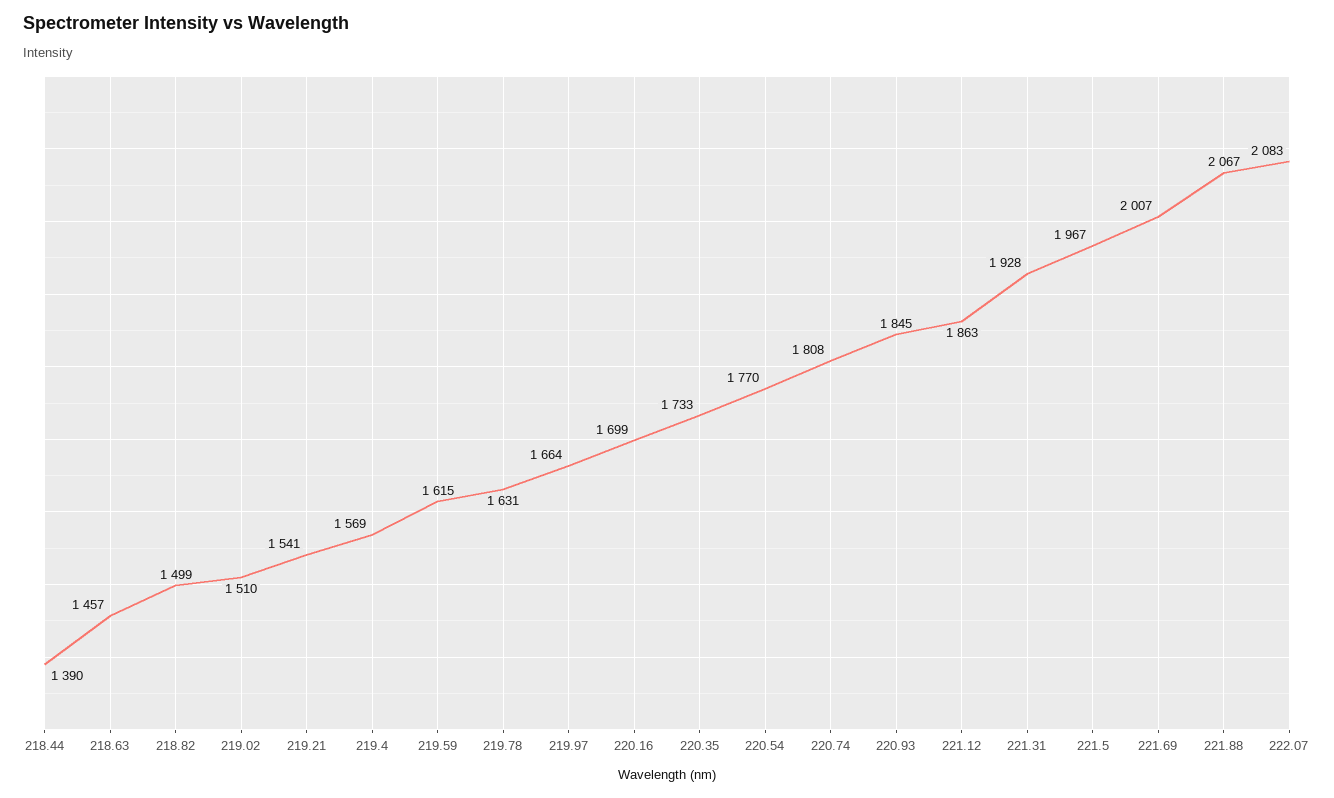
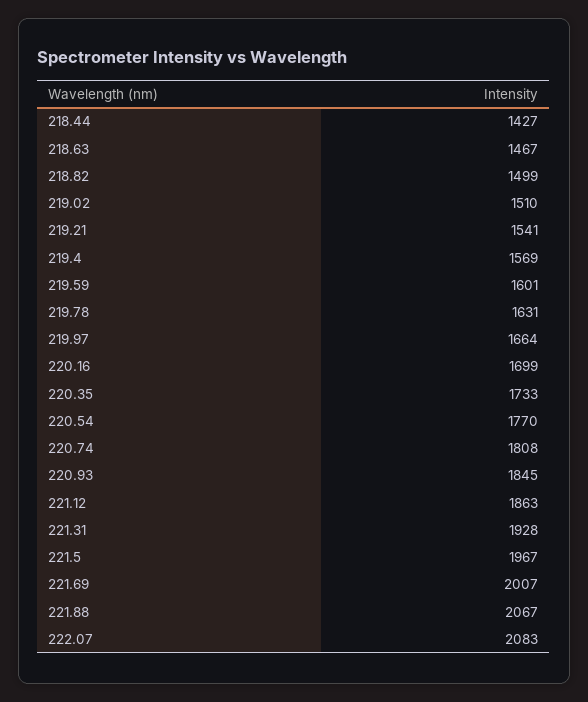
  {
-   "218.44": 1390,
+   "218.44": 1427,
-   "218.63": 1457,
+   "218.63": 1467,
    "218.82": 1499,
    "219.02": 1510,
    "219.21": 1541,
    "219.4": 1569,
-   "219.59": 1615,
+   "219.59": 1601,
    "219.78": 1631,
    "219.97": 1664,
    "220.16": 1699,
    "220.35": 1733,
    "220.54": 1770,
    "220.74": 1808,
    "220.93": 1845,
    "221.12": 1863,
    "221.31": 1928,
    "221.5": 1967,
    "221.69": 2007,
    "221.88": 2067,
    "222.07": 2083
  }

